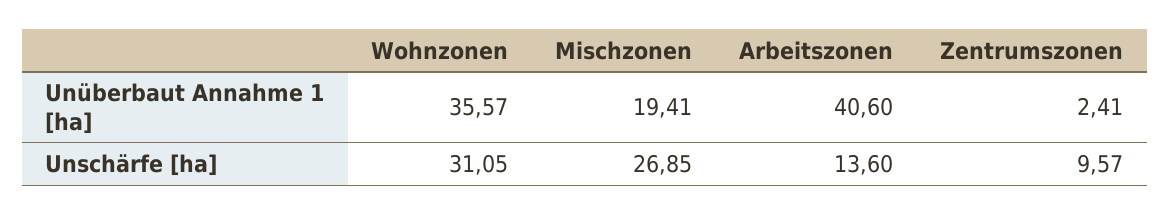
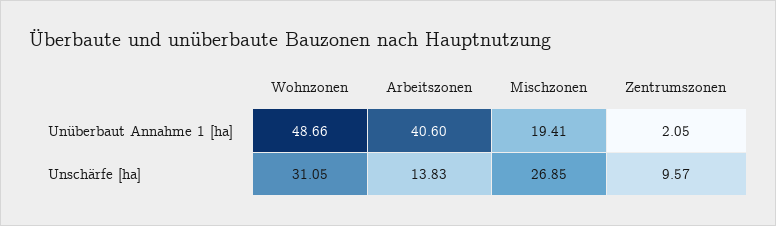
  {
    "Wohnzonen": {
-     "Unüberbaut Annahme 1 [ha]": 35.57,
+     "Unüberbaut Annahme 1 [ha]": 48.66,
      "Unschärfe [ha]": 31.05
    },
    "Mischzonen": {
      "Unüberbaut Annahme 1 [ha]": 19.41,
      "Unschärfe [ha]": 26.85
    },
    "Arbeitszonen": {
      "Unüberbaut Annahme 1 [ha]": 40.6,
-     "Unschärfe [ha]": 13.6
+     "Unschärfe [ha]": 13.83
    },
    "Zentrumszonen": {
-     "Unüberbaut Annahme 1 [ha]": 2.41,
+     "Unüberbaut Annahme 1 [ha]": 2.05,
      "Unschärfe [ha]": 9.57
    }
  }

